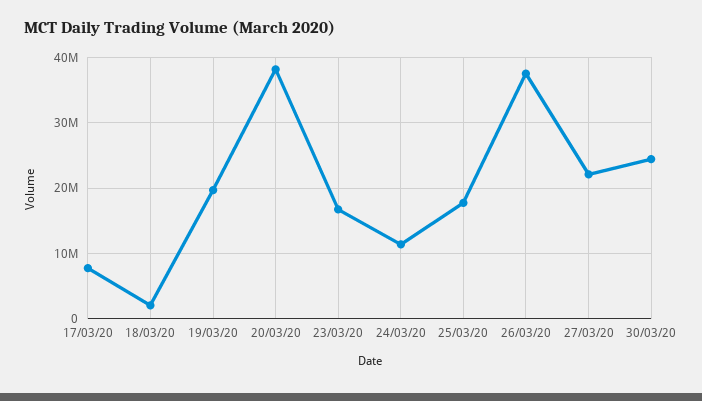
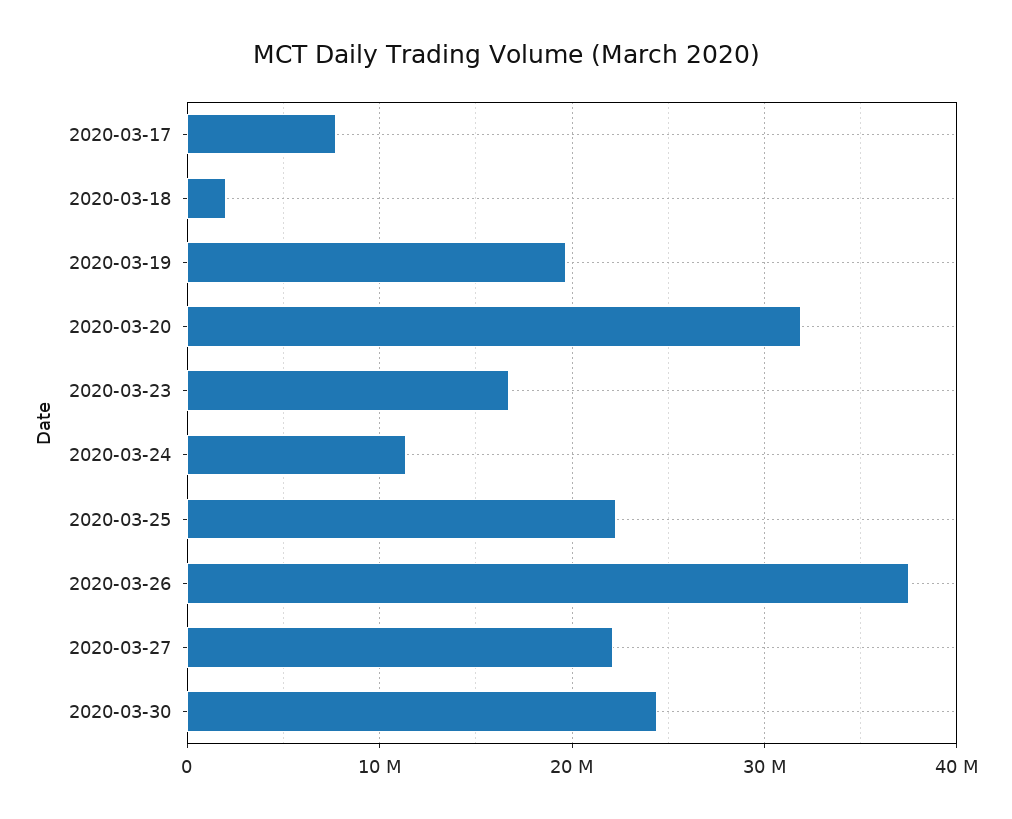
  {
    "17/03/20": 8000000,
    "18/03/20": 2000000,
    "19/03/20": 20000000,
-   "20/03/20": 38000000,
+   "20/03/20": 32000000,
    "23/03/20": 17000000,
    "24/03/20": 11000000,
-   "25/03/20": 18000000,
+   "25/03/20": 22000000,
    "26/03/20": 38000000,
    "27/03/20": 22000000,
    "30/03/20": 24000000
  }

